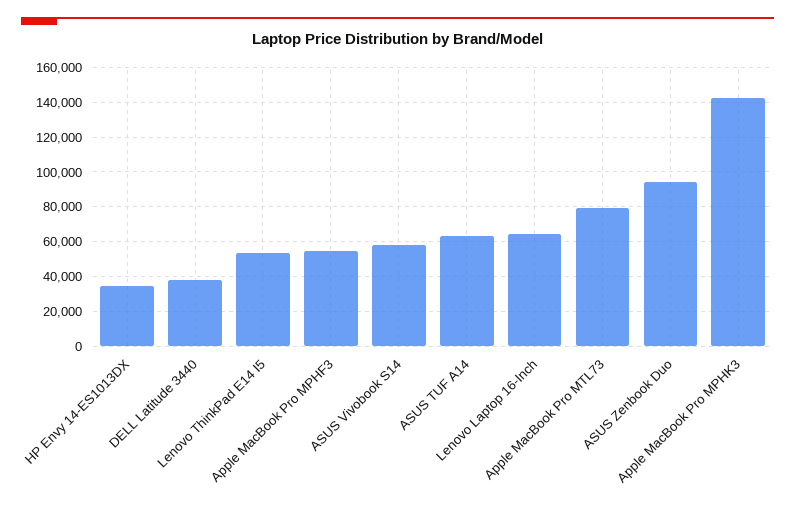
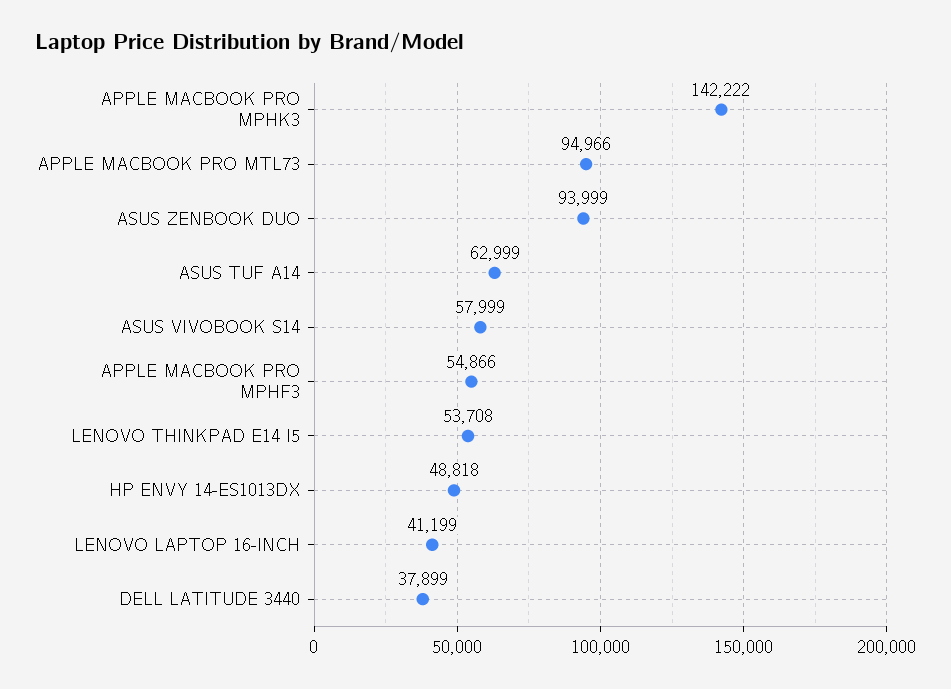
  {
-   "HP Envy 14-ES1013DX": 35000,
+   "HP Envy 14-ES1013DX": 48818,
    "DELL Latitude 3440": 37899,
    "Lenovo ThinkPad E14 I5": 53708,
    "Apple MacBook Pro MPHF3": 54866,
    "ASUS Vivobook S14": 57999,
    "ASUS TUF A14": 62999,
-   "Lenovo Laptop 16-Inch": 65000,
+   "Lenovo Laptop 16-Inch": 41199,
-   "Apple MacBook Pro MTL73": 80000,
+   "Apple MacBook Pro MTL73": 94966,
    "ASUS Zenbook Duo": 93999,
    "Apple MacBook Pro MPHK3": 142222
  }

